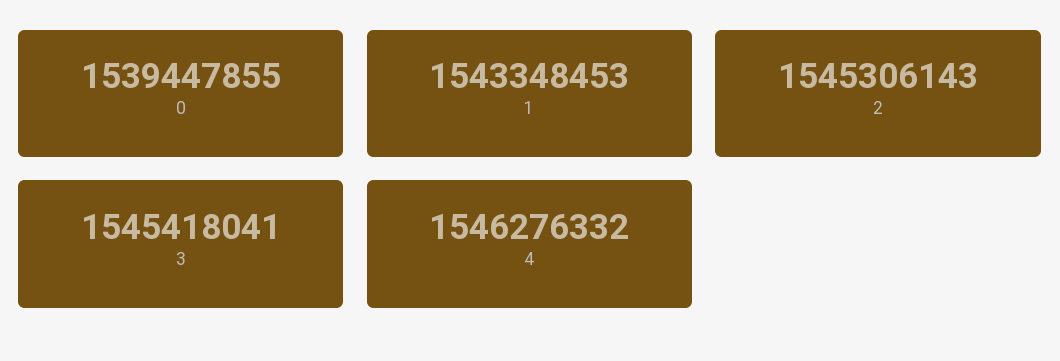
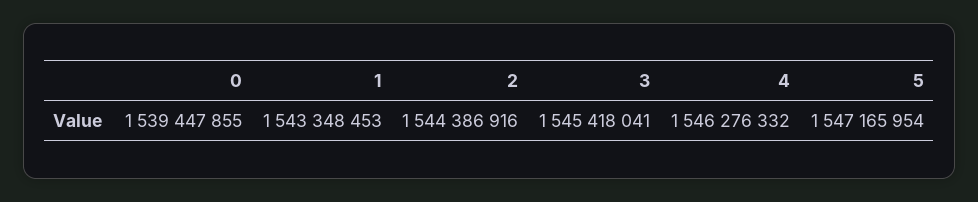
  {
    "0": 1539447855,
    "1": 1543348453,
-   "2": 1545306143,
+   "2": 1544386916,
    "3": 1545418041,
-   "4": 1546276332
+   "4": 1546276332,
+   "5": 1547165954
  }

